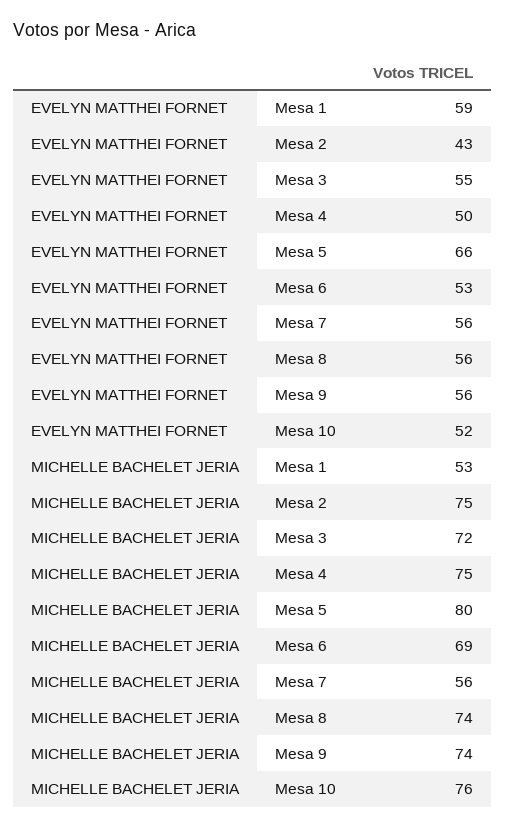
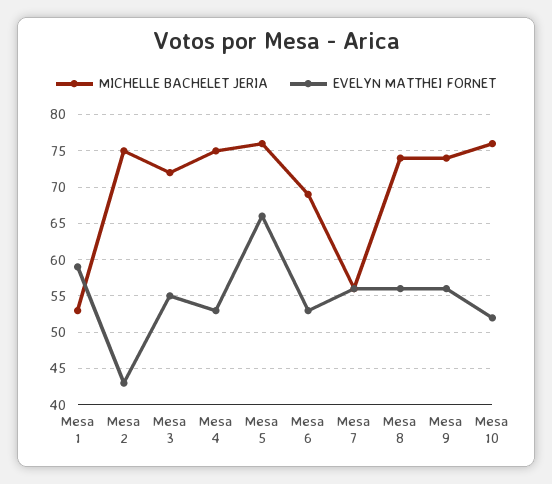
  {
    "EVELYN MATTHEI FORNET": {
      "Mesa 1": 59,
      "Mesa 2": 43,
      "Mesa 3": 55,
-     "Mesa 4": 50,
+     "Mesa 4": 53,
      "Mesa 5": 66,
      "Mesa 6": 53,
      "Mesa 7": 56,
      "Mesa 8": 56,
      "Mesa 9": 56,
      "Mesa 10": 52
    },
    "MICHELLE BACHELET JERIA": {
      "Mesa 1": 53,
      "Mesa 2": 75,
      "Mesa 3": 72,
      "Mesa 4": 75,
-     "Mesa 5": 80,
+     "Mesa 5": 76,
      "Mesa 6": 69,
      "Mesa 7": 56,
      "Mesa 8": 74,
      "Mesa 9": 74,
      "Mesa 10": 76
    }
  }

